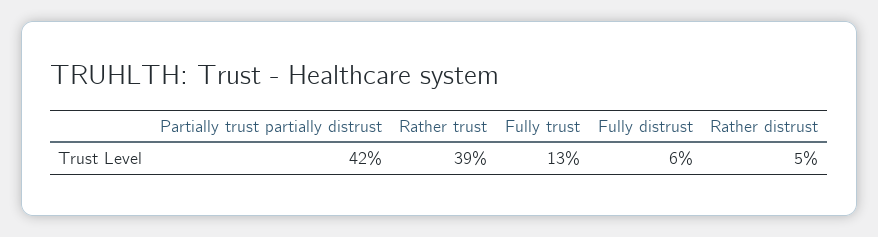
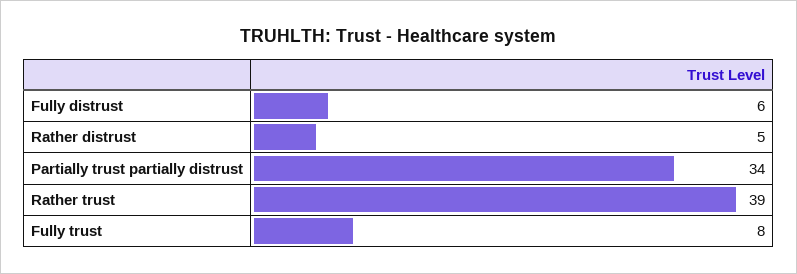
  {
-   "Partially trust partially distrust": 42,
+   "Partially trust partially distrust": 34,
    "Rather trust": 39,
-   "Fully trust": 13,
+   "Fully trust": 8,
    "Fully distrust": 6,
    "Rather distrust": 5
  }

